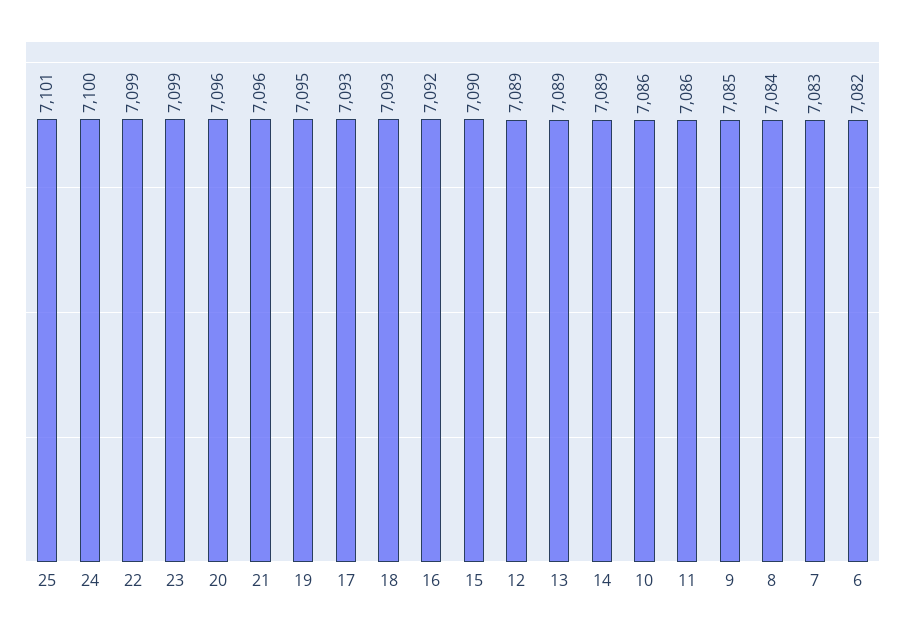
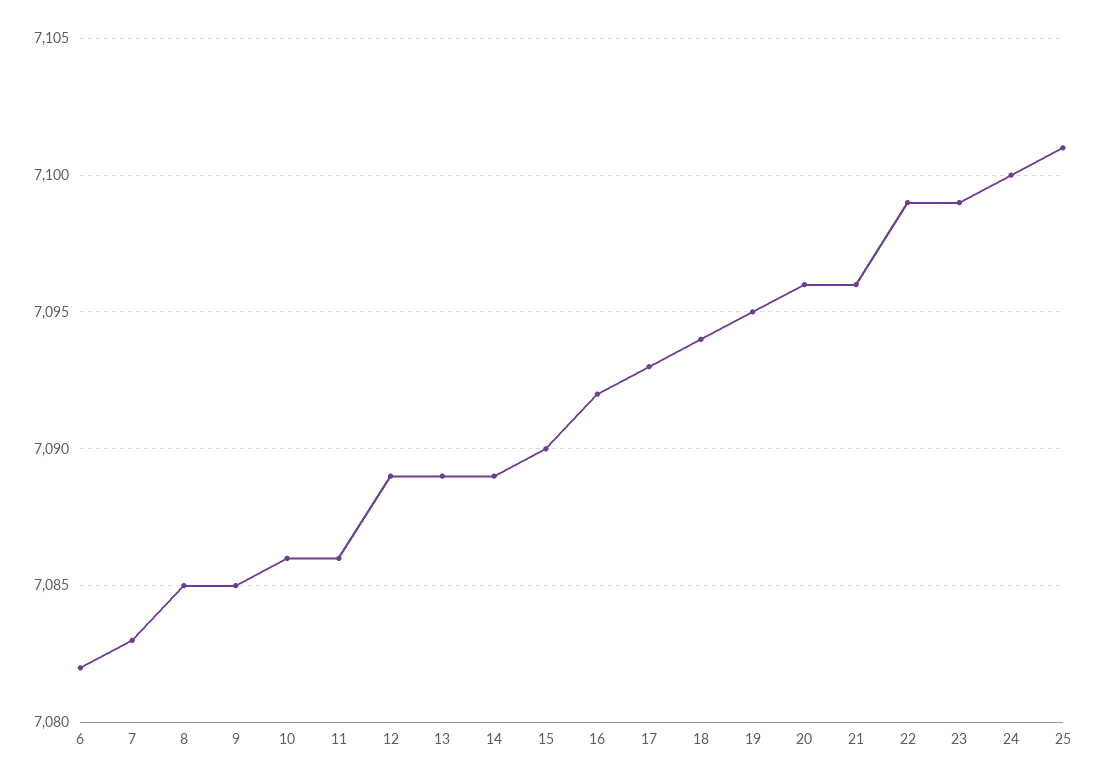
  {
    "25": 7101,
    "24": 7100,
    "22": 7099,
    "23": 7099,
    "20": 7096,
    "21": 7096,
    "19": 7095,
    "17": 7093,
-   "18": 7093,
+   "18": 7094,
    "16": 7092,
    "15": 7090,
    "12": 7089,
    "13": 7089,
    "14": 7089,
    "10": 7086,
    "11": 7086,
    "9": 7085,
-   "8": 7084,
+   "8": 7085,
    "7": 7083,
    "6": 7082
  }

